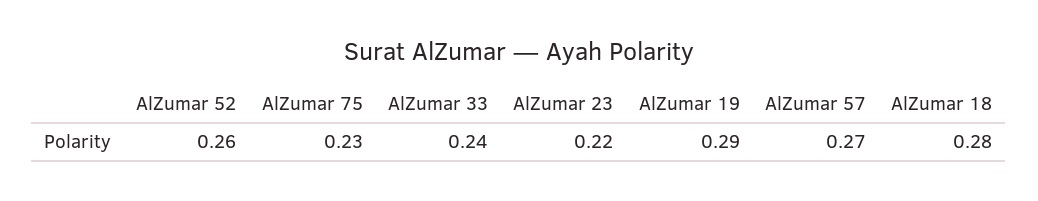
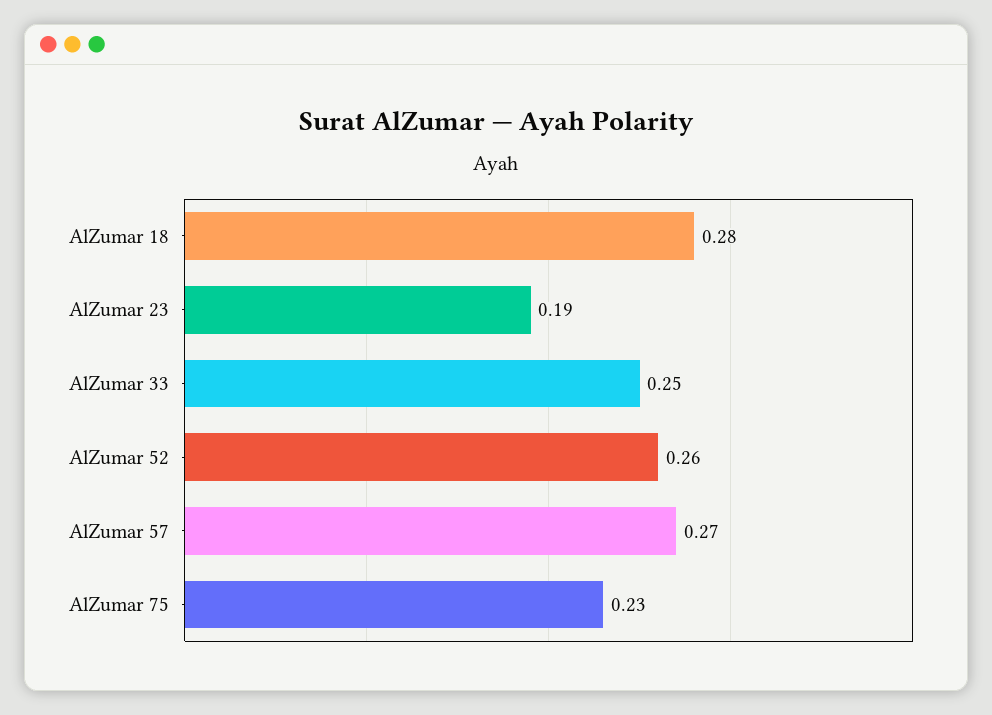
  {
    "AlZumar 52": 0.26,
    "AlZumar 75": 0.23,
-   "AlZumar 33": 0.24,
+   "AlZumar 33": 0.25,
-   "AlZumar 23": 0.22,
+   "AlZumar 23": 0.19,
-   "AlZumar 19": 0.29,
    "AlZumar 57": 0.27,
    "AlZumar 18": 0.28
  }

